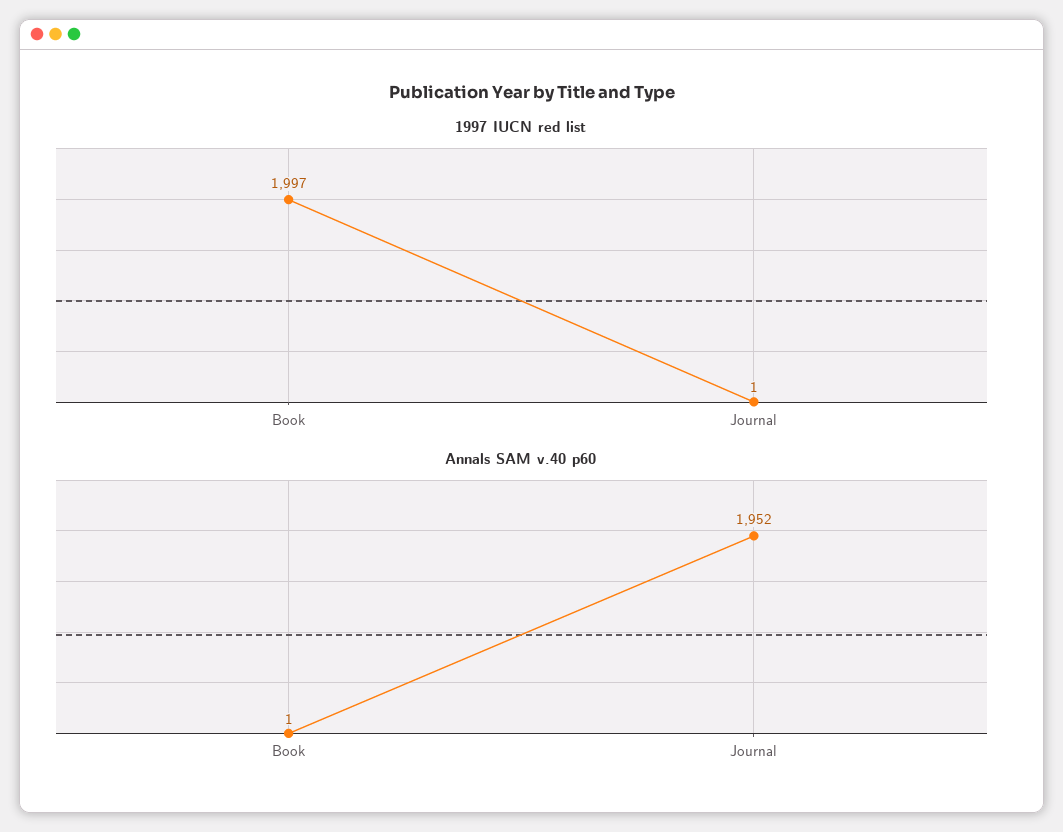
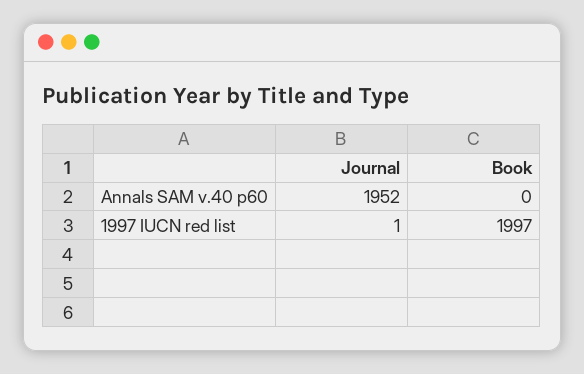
  {
    "1997 IUCN red list": {
      "Book": 1997,
      "Journal": 1
    },
    "Annals SAM v.40 p60": {
-     "Book": 1,
+     "Book": 0,
      "Journal": 1952
    }
  }

